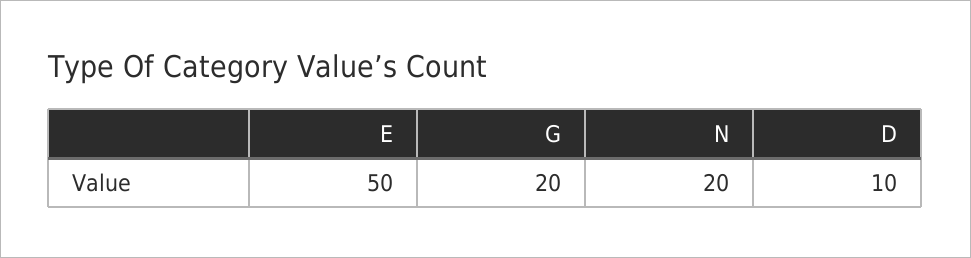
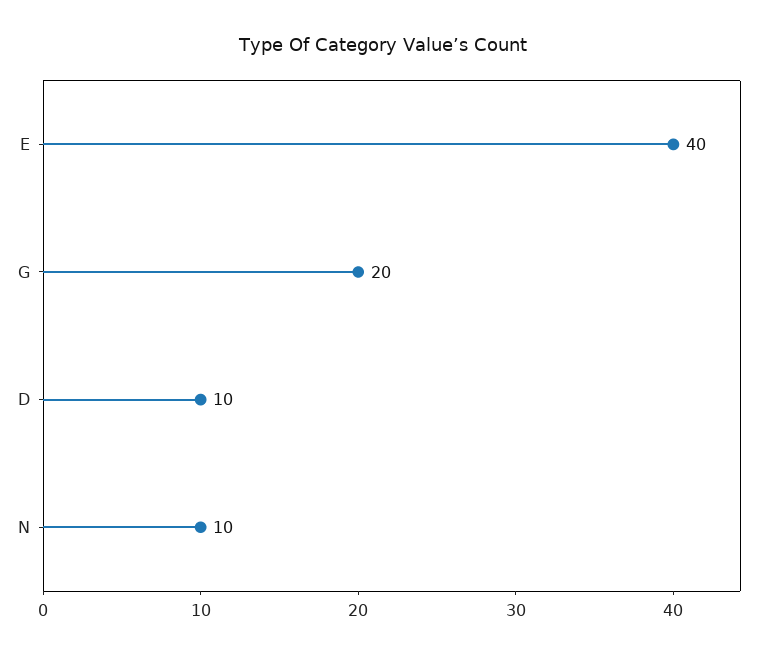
  {
-   "E": 50,
+   "E": 40,
    "G": 20,
-   "N": 20,
+   "N": 10,
    "D": 10
  }

